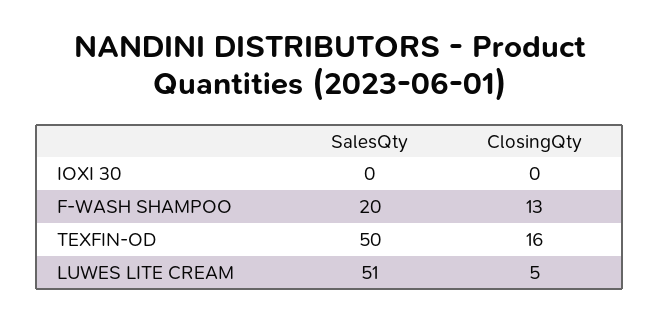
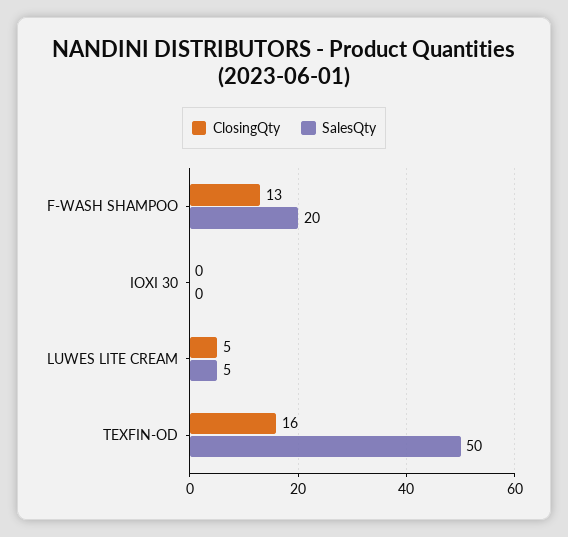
  {
    "SalesQty": {
      "IOXI 30": 0,
      "F-WASH SHAMPOO": 20,
      "TEXFIN-OD": 50,
-     "LUWES LITE CREAM": 51
+     "LUWES LITE CREAM": 5
    },
    "ClosingQty": {
      "IOXI 30": 0,
      "F-WASH SHAMPOO": 13,
      "TEXFIN-OD": 16,
      "LUWES LITE CREAM": 5
    }
  }

